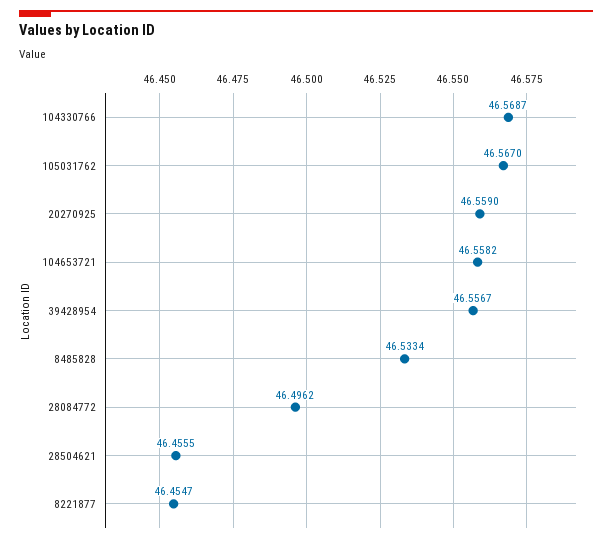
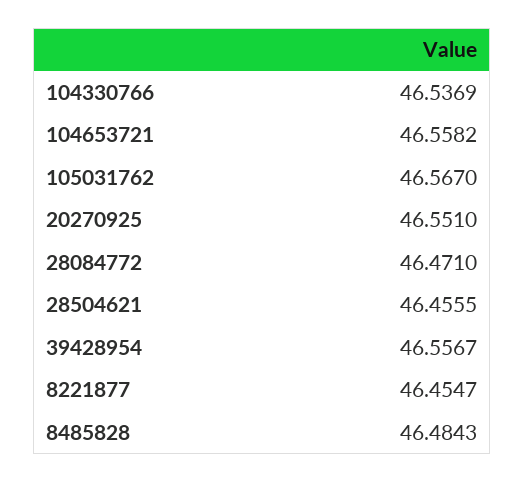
  {
-   "104330766": 46.5687,
+   "104330766": 46.5369,
    "105031762": 46.567,
-   "20270925": 46.559,
+   "20270925": 46.551,
    "104653721": 46.5582,
    "39428954": 46.5567,
-   "8485828": 46.5334,
+   "8485828": 46.4843,
-   "28084772": 46.4962,
+   "28084772": 46.471,
    "28504621": 46.4555,
    "8221877": 46.4547
  }

